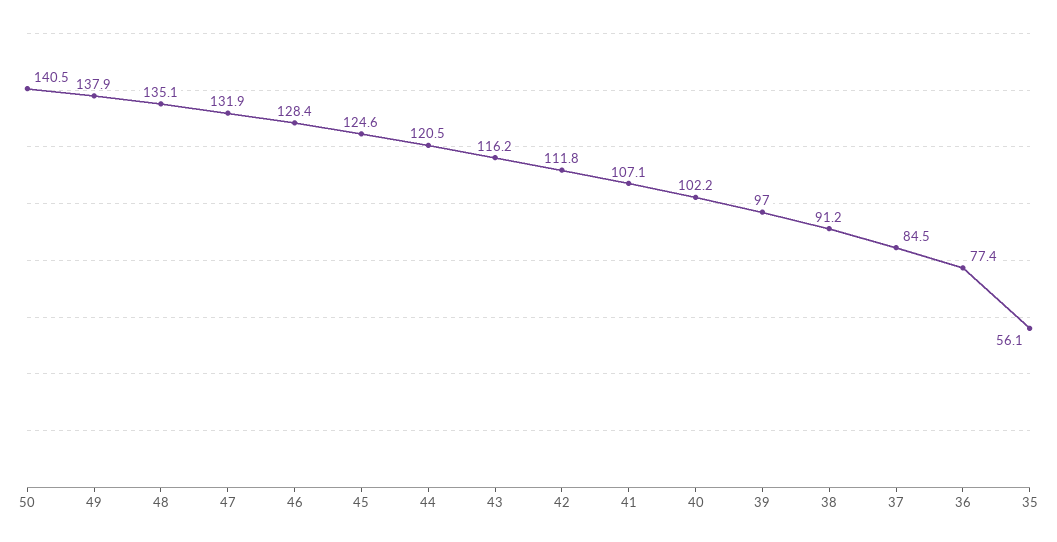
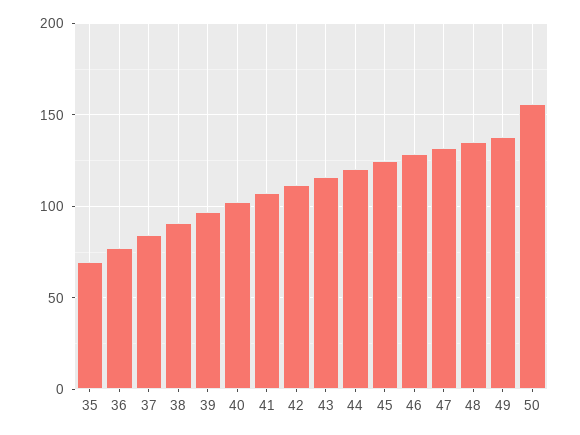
  {
-   "50": 140.5,
+   "50": 155,
    "49": 137.9,
    "48": 135.1,
    "47": 131.9,
    "46": 128.4,
    "45": 124.6,
    "44": 120.5,
    "43": 116.2,
    "42": 111.8,
    "41": 107.1,
    "40": 102.2,
    "39": 97,
    "38": 91.2,
    "37": 84.5,
    "36": 77.4,
-   "35": 56.1
+   "35": 70
  }

